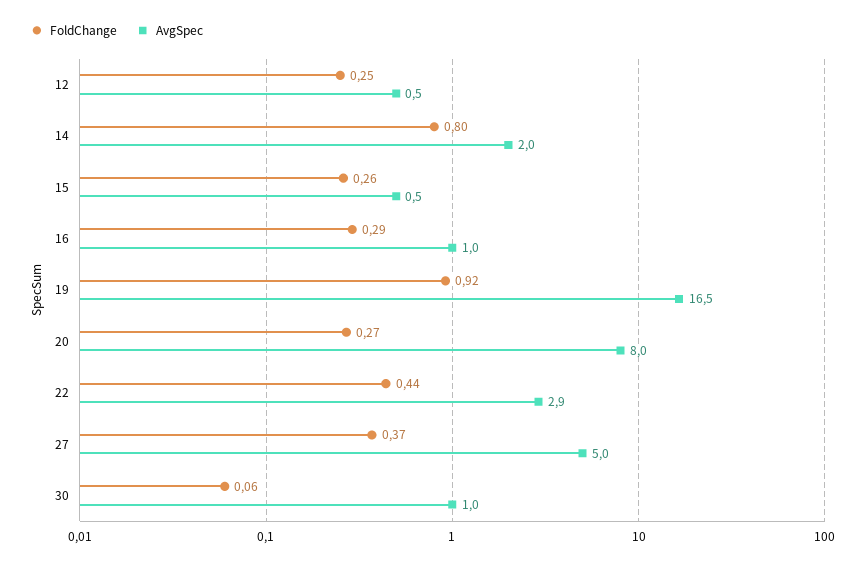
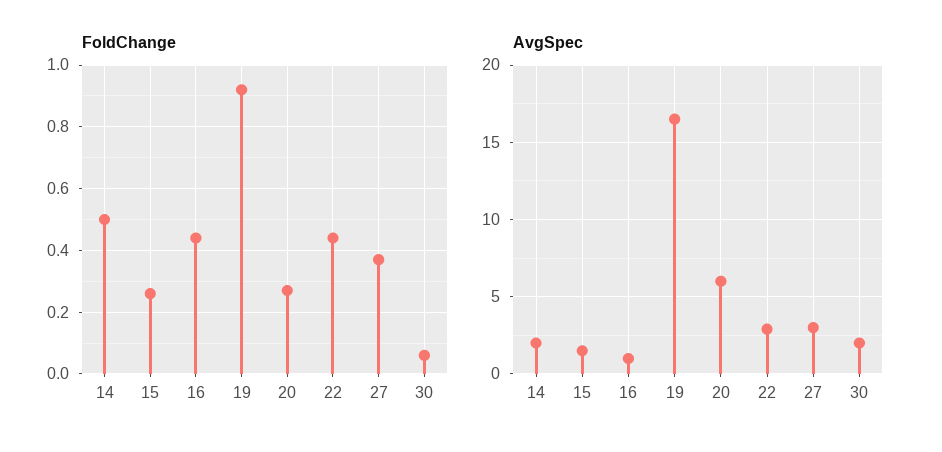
  {
    "FoldChange": {
-     "12": 0.25,
-     "14": 0.8,
+     "14": 0.5,
      "15": 0.26,
-     "16": 0.29,
+     "16": 0.45,
      "19": 0.92,
      "20": 0.27,
      "22": 0.44,
      "27": 0.37,
      "30": 0.06
    },
    "AvgSpec": {
-     "12": 0.5,
      "14": 2,
-     "15": 0.5,
+     "15": 1.5,
      "16": 1,
      "19": 16.5,
-     "20": 8,
+     "20": 6,
      "22": 2.9,
-     "27": 5,
+     "27": 3,
-     "30": 1
+     "30": 2
    }
  }

